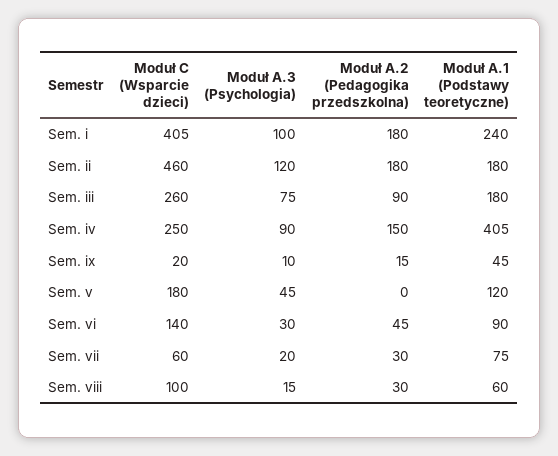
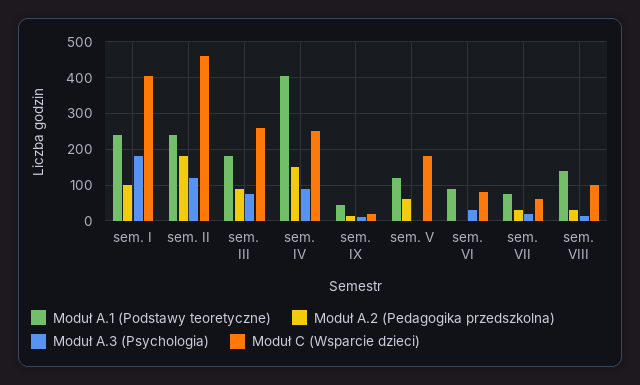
  {
    "Moduł C (Wsparcie dzieci)": {
      "Sem. i": 405,
      "Sem. ii": 460,
      "Sem. iii": 260,
      "Sem. iv": 250,
      "Sem. ix": 20,
      "Sem. v": 180,
-     "Sem. vi": 140,
+     "Sem. vi": 80,
      "Sem. vii": 60,
      "Sem. viii": 100
    },
    "Moduł A.3 (Psychologia)": {
-     "Sem. i": 100,
+     "Sem. i": 180,
      "Sem. ii": 120,
      "Sem. iii": 75,
      "Sem. iv": 90,
      "Sem. ix": 10,
-     "Sem. v": 45,
+     "Sem. v": 0,
      "Sem. vi": 30,
      "Sem. vii": 20,
      "Sem. viii": 15
    },
    "Moduł A.2 (Pedagogika przedszkolna)": {
-     "Sem. i": 180,
+     "Sem. i": 100,
      "Sem. ii": 180,
      "Sem. iii": 90,
      "Sem. iv": 150,
      "Sem. ix": 15,
-     "Sem. v": 0,
+     "Sem. v": 60,
-     "Sem. vi": 45,
+     "Sem. vi": 0,
      "Sem. vii": 30,
      "Sem. viii": 30
    },
    "Moduł A.1 (Podstawy teoretyczne)": {
      "Sem. i": 240,
-     "Sem. ii": 180,
+     "Sem. ii": 240,
      "Sem. iii": 180,
      "Sem. iv": 405,
      "Sem. ix": 45,
      "Sem. v": 120,
      "Sem. vi": 90,
      "Sem. vii": 75,
-     "Sem. viii": 60
+     "Sem. viii": 140
    }
  }

